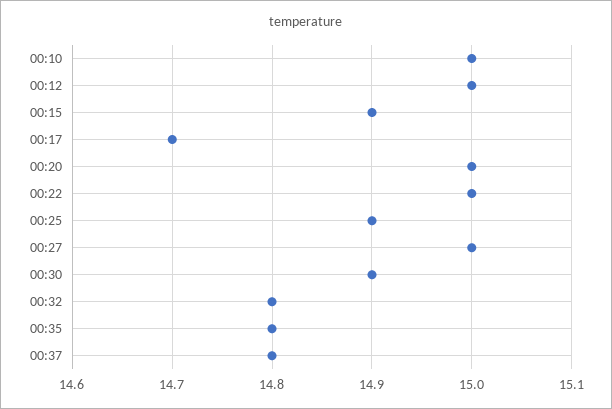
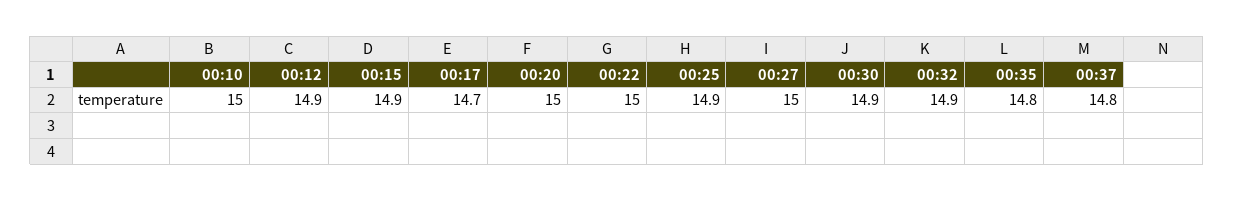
  {
    "00:10": 15,
-   "00:12": 15,
+   "00:12": 14.9,
    "00:15": 14.9,
    "00:17": 14.7,
    "00:20": 15,
    "00:22": 15,
    "00:25": 14.9,
    "00:27": 15,
    "00:30": 14.9,
-   "00:32": 14.8,
+   "00:32": 14.9,
    "00:35": 14.8,
    "00:37": 14.8
  }

